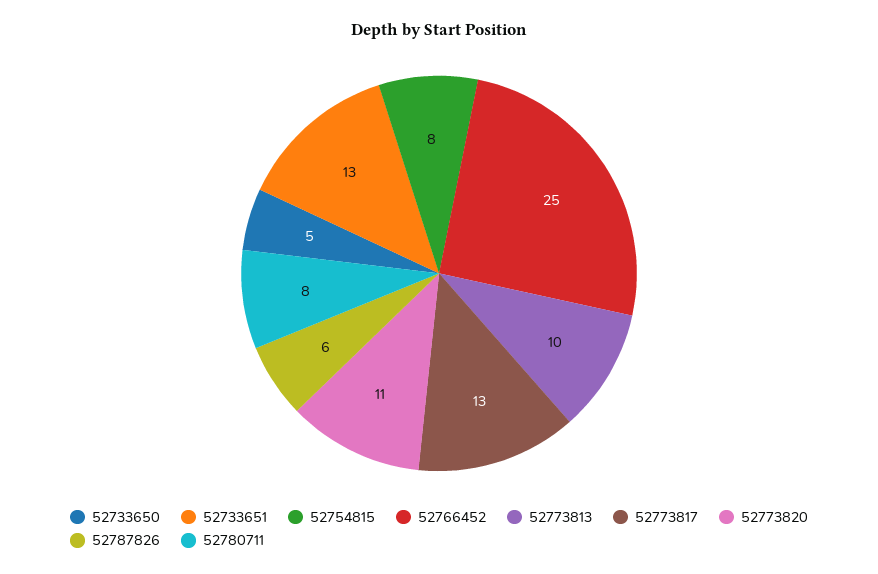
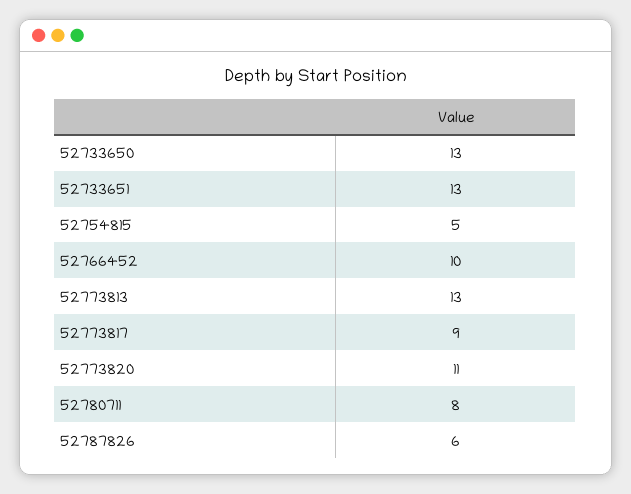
  {
-   "52733650": 5,
+   "52733650": 13,
    "52733651": 13,
-   "52754815": 8,
+   "52754815": 5,
-   "52766452": 25,
+   "52766452": 10,
-   "52773813": 10,
+   "52773813": 13,
-   "52773817": 13,
+   "52773817": 9,
    "52773820": 11,
    "52787826": 6,
    "52780711": 8
  }

